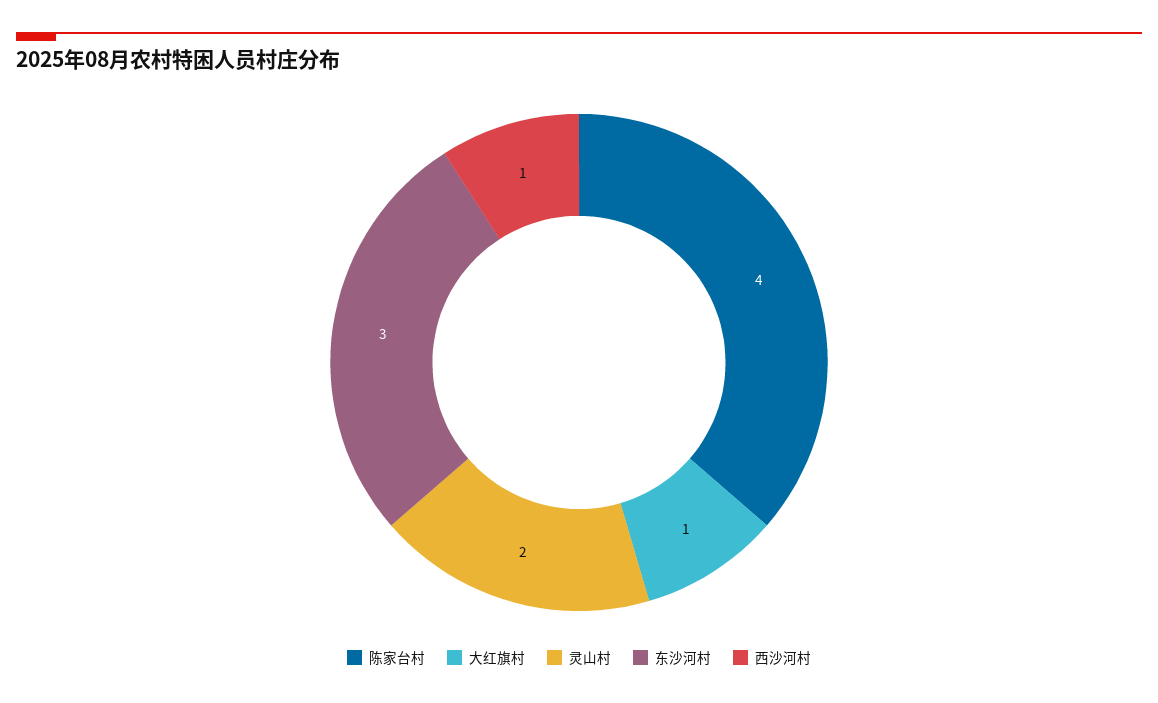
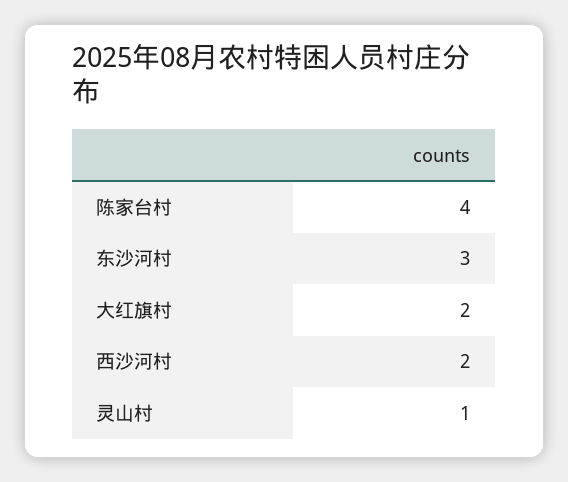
  {
    "陈家台村": 4,
-   "大红旗村": 1,
+   "大红旗村": 2,
-   "灵山村": 2,
+   "灵山村": 1,
    "东沙河村": 3,
-   "西沙河村": 1
+   "西沙河村": 2
  }

